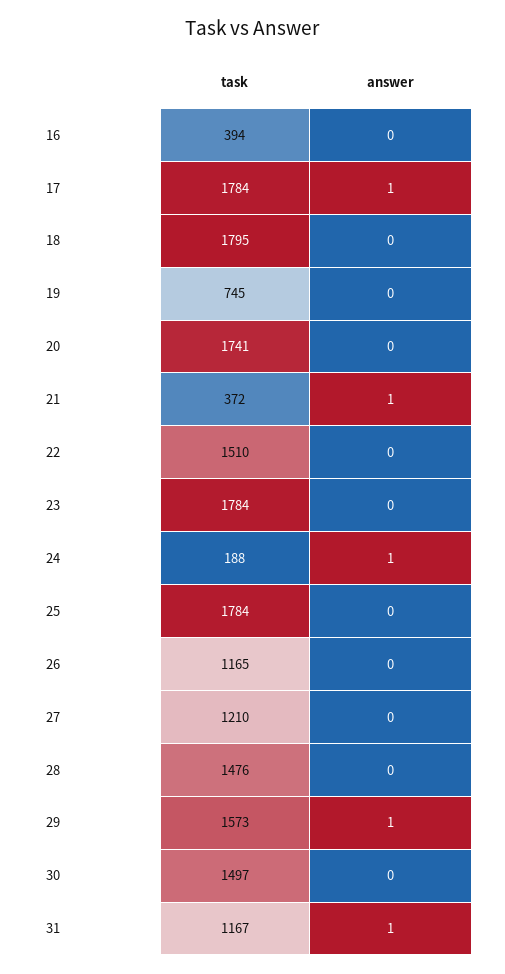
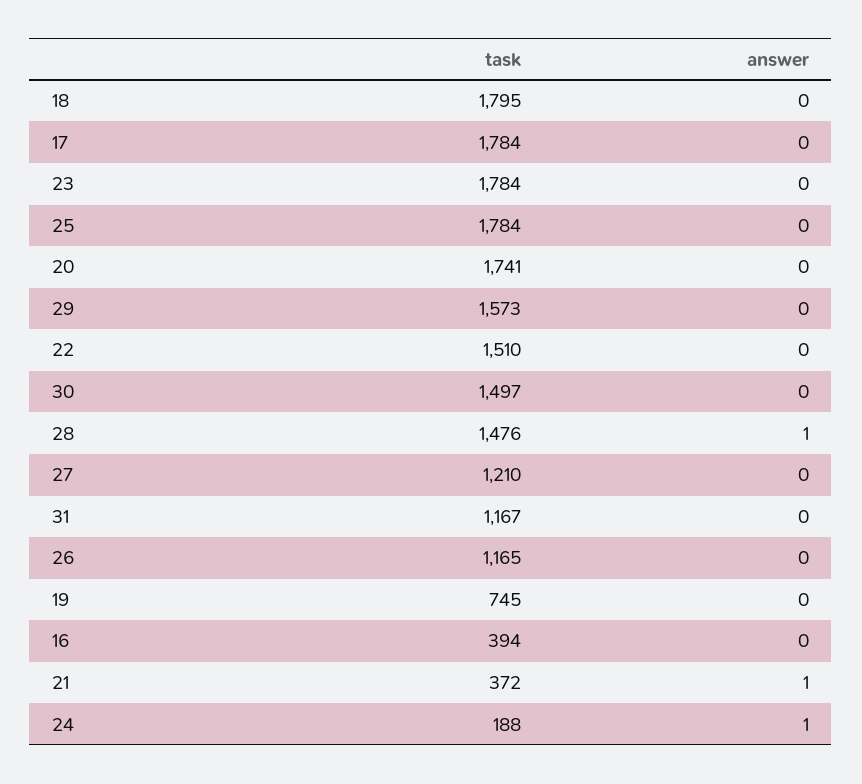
  {
    "task": {
      "16": 394,
      "17": 1784,
      "18": 1795,
      "19": 745,
      "20": 1741,
      "21": 372,
      "22": 1510,
      "23": 1784,
      "24": 188,
      "25": 1784,
      "26": 1165,
      "27": 1210,
      "28": 1476,
      "29": 1573,
      "30": 1497,
      "31": 1167
    },
    "answer": {
      "16": 0,
-     "17": 1,
+     "17": 0,
      "18": 0,
      "19": 0,
      "20": 0,
      "21": 1,
      "22": 0,
      "23": 0,
      "24": 1,
      "25": 0,
      "26": 0,
      "27": 0,
-     "28": 0,
+     "28": 1,
-     "29": 1,
+     "29": 0,
      "30": 0,
-     "31": 1
+     "31": 0
    }
  }

